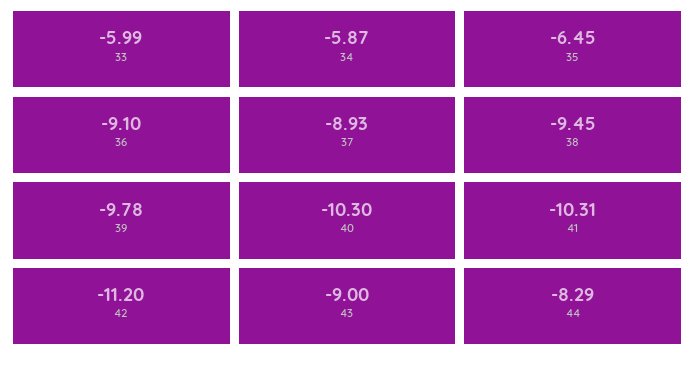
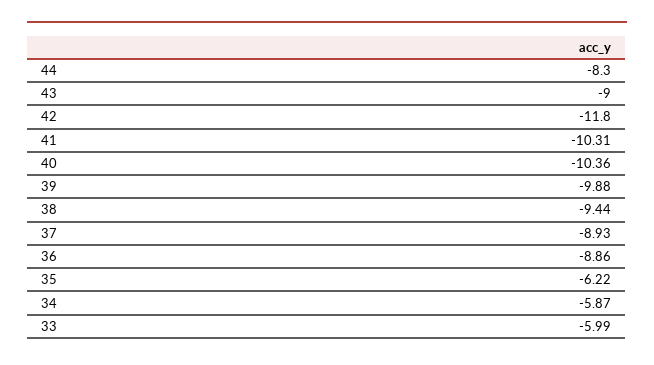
  {
    "33": -5.99,
    "34": -5.87,
-   "35": -6.45,
+   "35": -6.22,
-   "36": -9.1,
+   "36": -8.86,
    "37": -8.93,
-   "38": -9.45,
+   "38": -9.44,
-   "39": -9.78,
+   "39": -9.88,
-   "40": -10.3,
+   "40": -10.36,
    "41": -10.31,
-   "42": -11.2,
+   "42": -11.8,
    "43": -9,
-   "44": -8.29
+   "44": -8.3
  }

